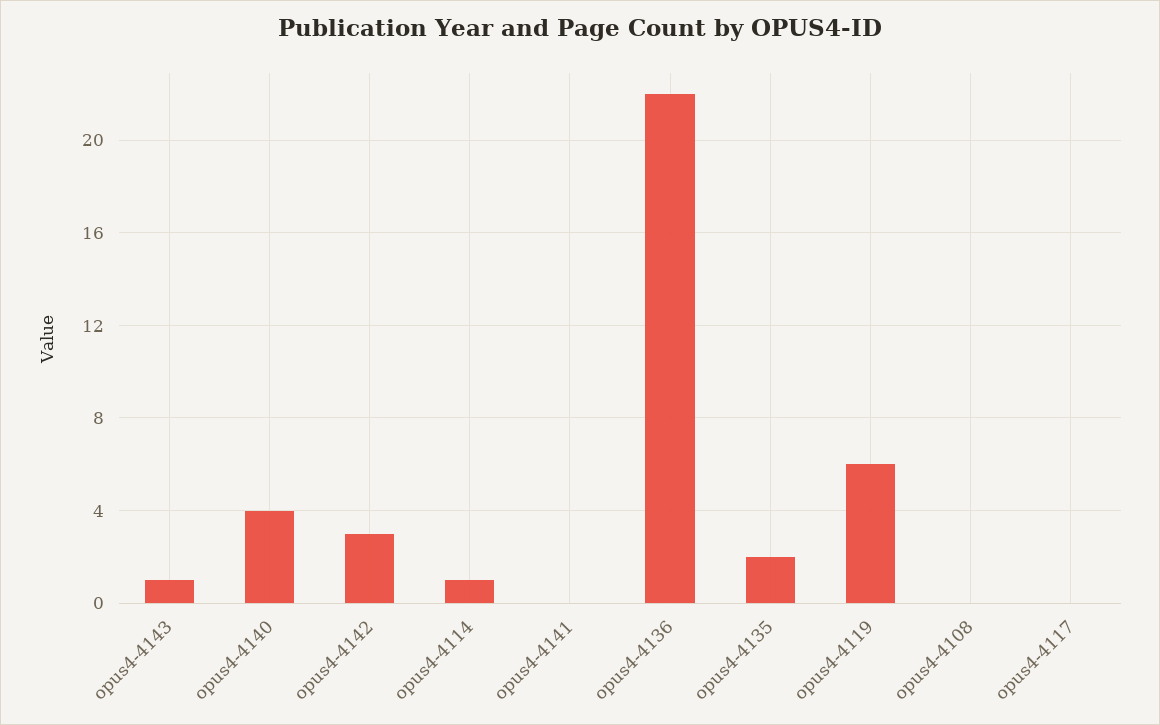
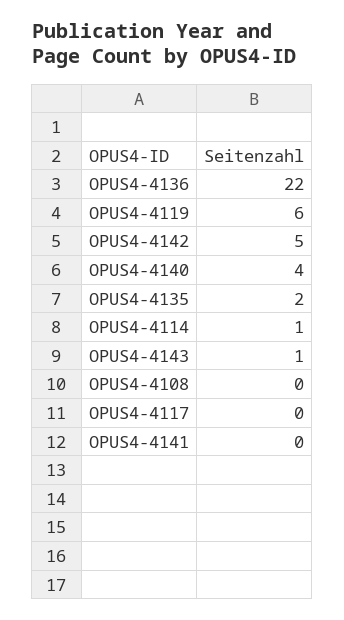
  {
    "opus4-4143": 1,
    "opus4-4140": 4,
-   "opus4-4142": 3,
+   "opus4-4142": 5,
    "opus4-4114": 1,
    "opus4-4141": 0,
    "opus4-4136": 22,
    "opus4-4135": 2,
    "opus4-4119": 6,
    "opus4-4108": 0,
    "opus4-4117": 0
  }

